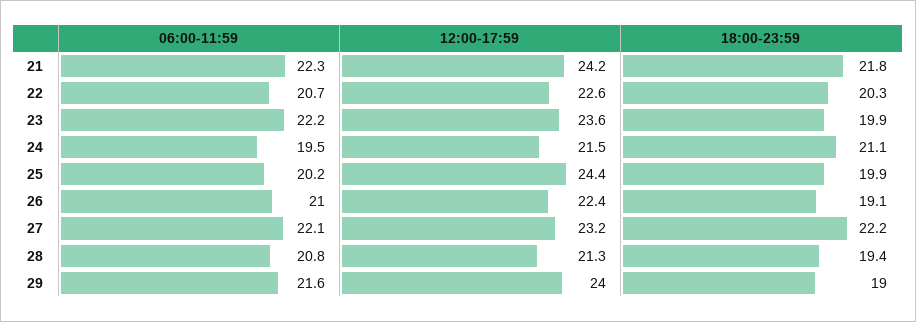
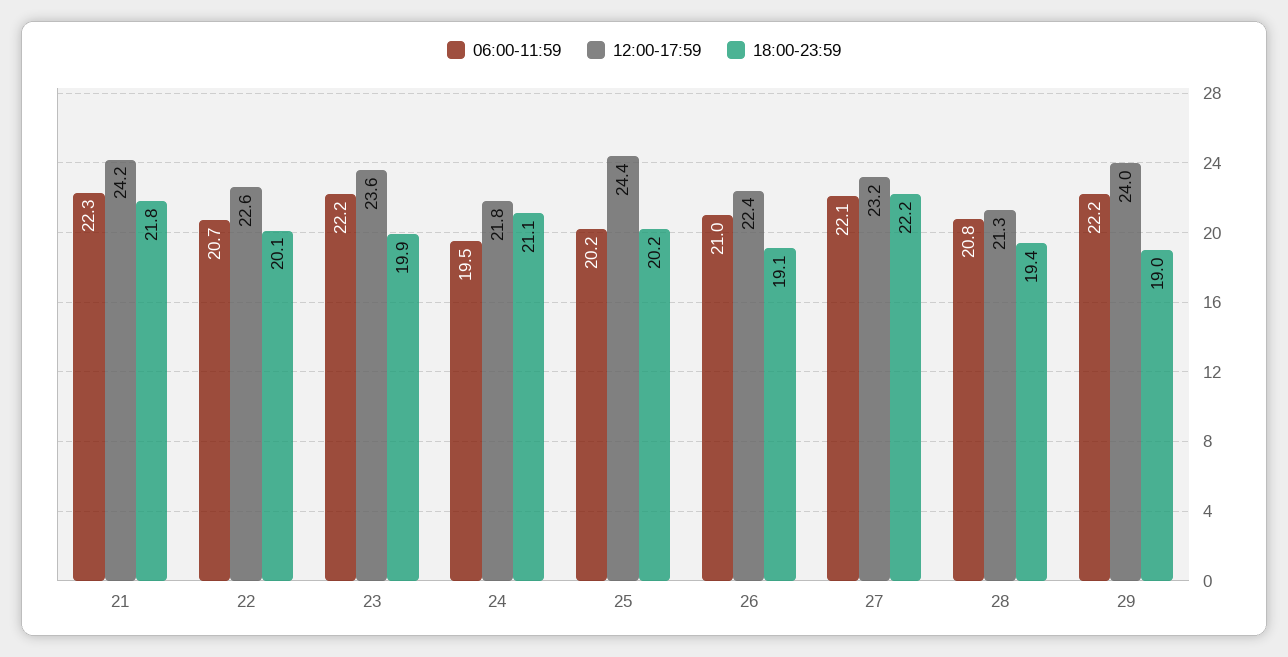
  {
    "06:00-11:59": {
      "21": 22.3,
      "22": 20.7,
      "23": 22.2,
      "24": 19.5,
      "25": 20.2,
      "26": 21,
      "27": 22.1,
      "28": 20.8,
-     "29": 21.6
+     "29": 22.2
    },
    "12:00-17:59": {
      "21": 24.2,
      "22": 22.6,
      "23": 23.6,
-     "24": 21.5,
+     "24": 21.8,
      "25": 24.4,
      "26": 22.4,
      "27": 23.2,
      "28": 21.3,
      "29": 24
    },
    "18:00-23:59": {
      "21": 21.8,
-     "22": 20.3,
+     "22": 20.1,
      "23": 19.9,
      "24": 21.1,
-     "25": 19.9,
+     "25": 20.2,
      "26": 19.1,
      "27": 22.2,
      "28": 19.4,
      "29": 19
    }
  }

